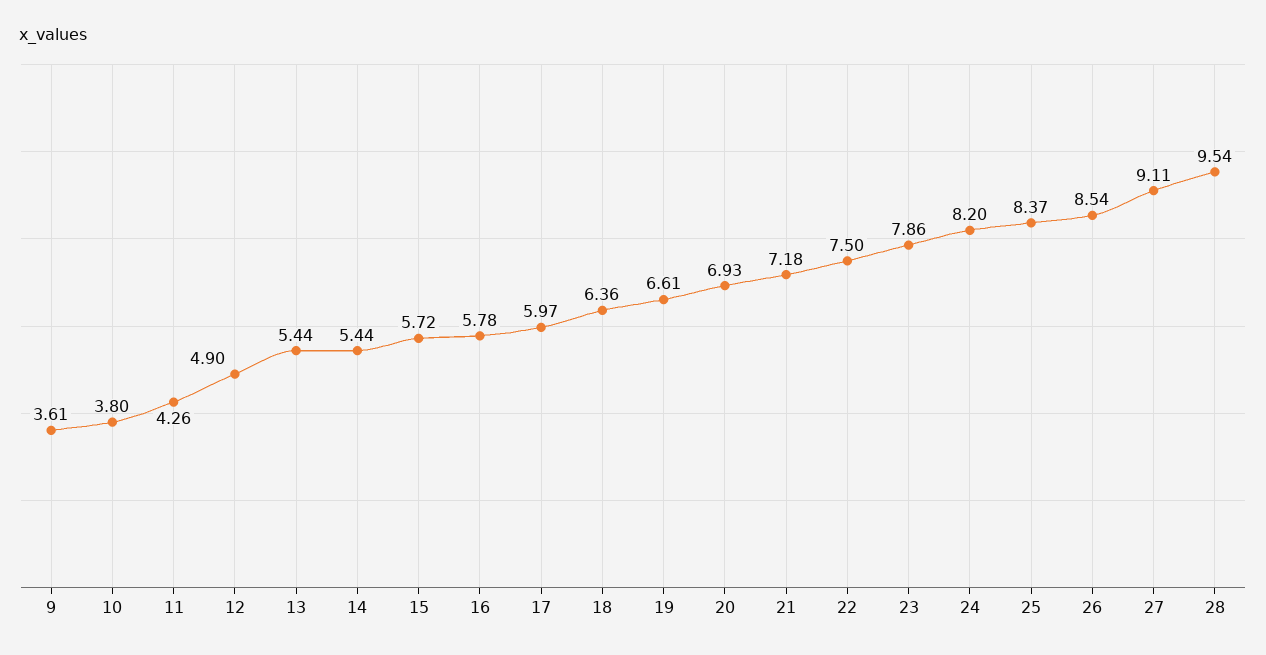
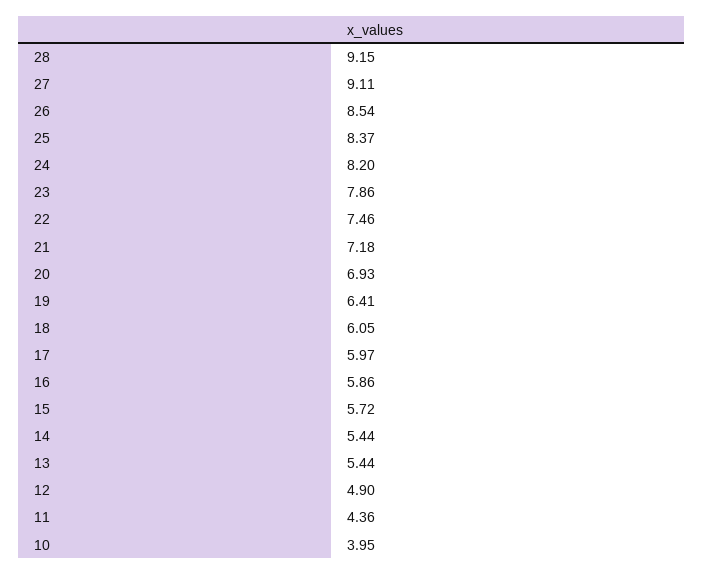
  {
-   "9": 3.61,
-   "10": 3.8,
+   "10": 3.95,
-   "11": 4.26,
+   "11": 4.36,
    "12": 4.9,
    "13": 5.44,
    "14": 5.44,
    "15": 5.72,
-   "16": 5.78,
+   "16": 5.86,
    "17": 5.97,
-   "18": 6.36,
+   "18": 6.05,
-   "19": 6.61,
+   "19": 6.41,
    "20": 6.93,
    "21": 7.18,
-   "22": 7.5,
+   "22": 7.46,
    "23": 7.86,
    "24": 8.2,
    "25": 8.37,
    "26": 8.54,
    "27": 9.11,
-   "28": 9.54
+   "28": 9.15
  }

